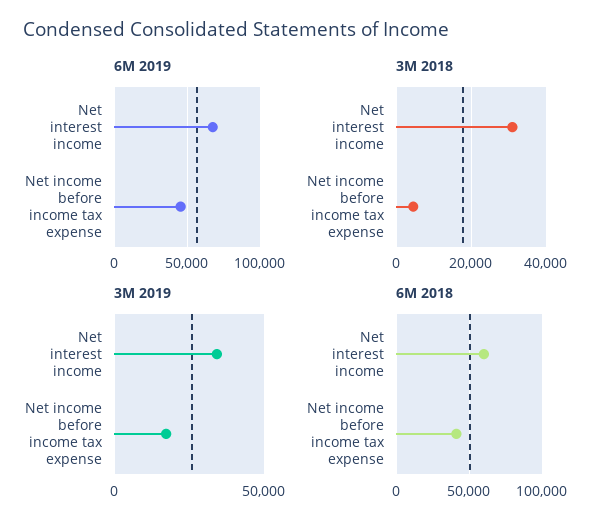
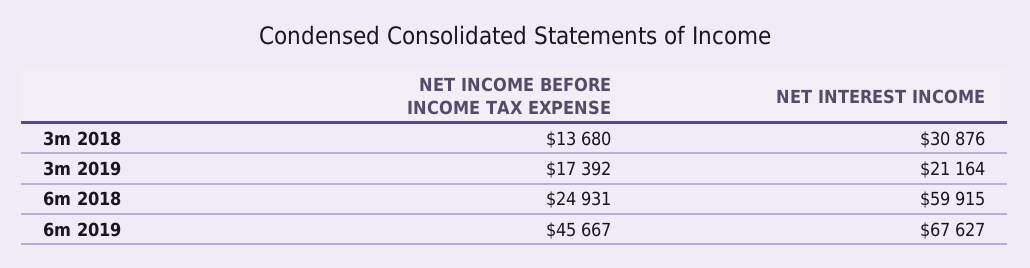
  {
    "6M 2019": {
      "Net interest income": 67627,
      "Net income before income tax expense": 45667
    },
    "3M 2018": {
      "Net interest income": 30876,
-     "Net income before income tax expense": 4000
+     "Net income before income tax expense": 13680
    },
    "3M 2019": {
-     "Net interest income": 35000,
+     "Net interest income": 21164,
      "Net income before income tax expense": 17392
    },
    "6M 2018": {
      "Net interest income": 59915,
-     "Net income before income tax expense": 40000
+     "Net income before income tax expense": 24931
    }
  }

